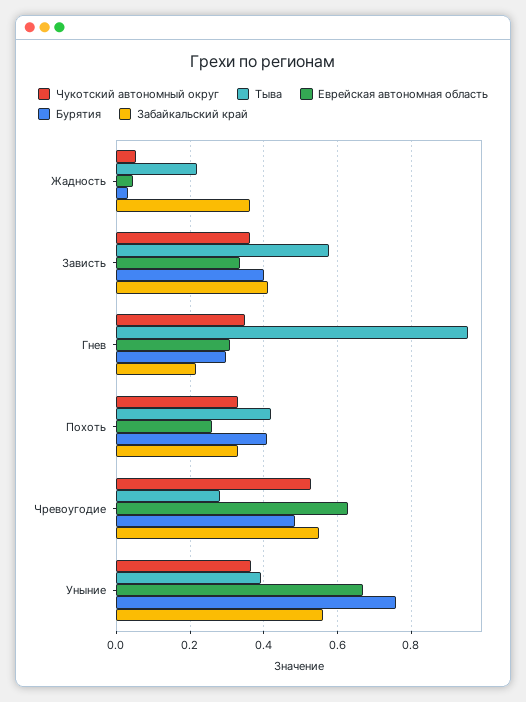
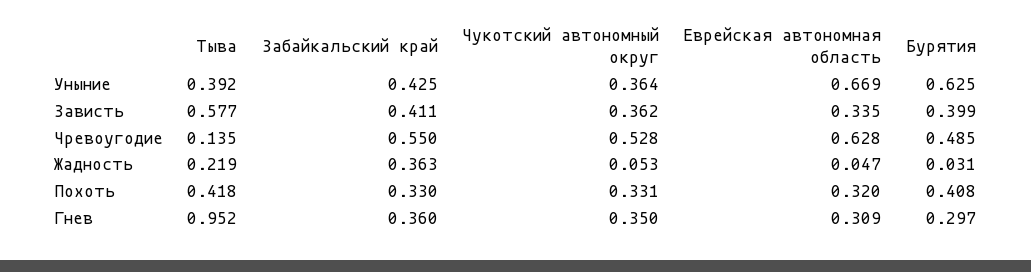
  {
    "Чукотский автономный округ": {
      "Жадность": 0.053,
      "Зависть": 0.362,
      "Гнев": 0.35,
      "Похоть": 0.331,
      "Чревоугодие": 0.528,
      "Уныние": 0.364
    },
    "Тыва": {
      "Жадность": 0.219,
      "Зависть": 0.577,
      "Гнев": 0.952,
      "Похоть": 0.418,
-     "Чревоугодие": 0.28,
+     "Чревоугодие": 0.135,
      "Уныние": 0.392
    },
    "Еврейская автономная область": {
      "Жадность": 0.047,
      "Зависть": 0.335,
      "Гнев": 0.309,
-     "Похоть": 0.26,
+     "Похоть": 0.32,
      "Чревоугодие": 0.628,
      "Уныние": 0.669
    },
    "Бурятия": {
      "Жадность": 0.031,
      "Зависть": 0.399,
      "Гнев": 0.297,
      "Похоть": 0.408,
      "Чревоугодие": 0.485,
-     "Уныние": 0.76
+     "Уныние": 0.625
    },
    "Забайкальский край": {
      "Жадность": 0.363,
      "Зависть": 0.411,
-     "Гнев": 0.22,
+     "Гнев": 0.36,
      "Похоть": 0.33,
      "Чревоугодие": 0.55,
-     "Уныние": 0.56
+     "Уныние": 0.425
    }
  }

